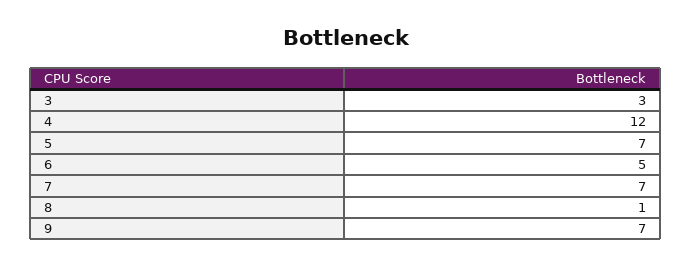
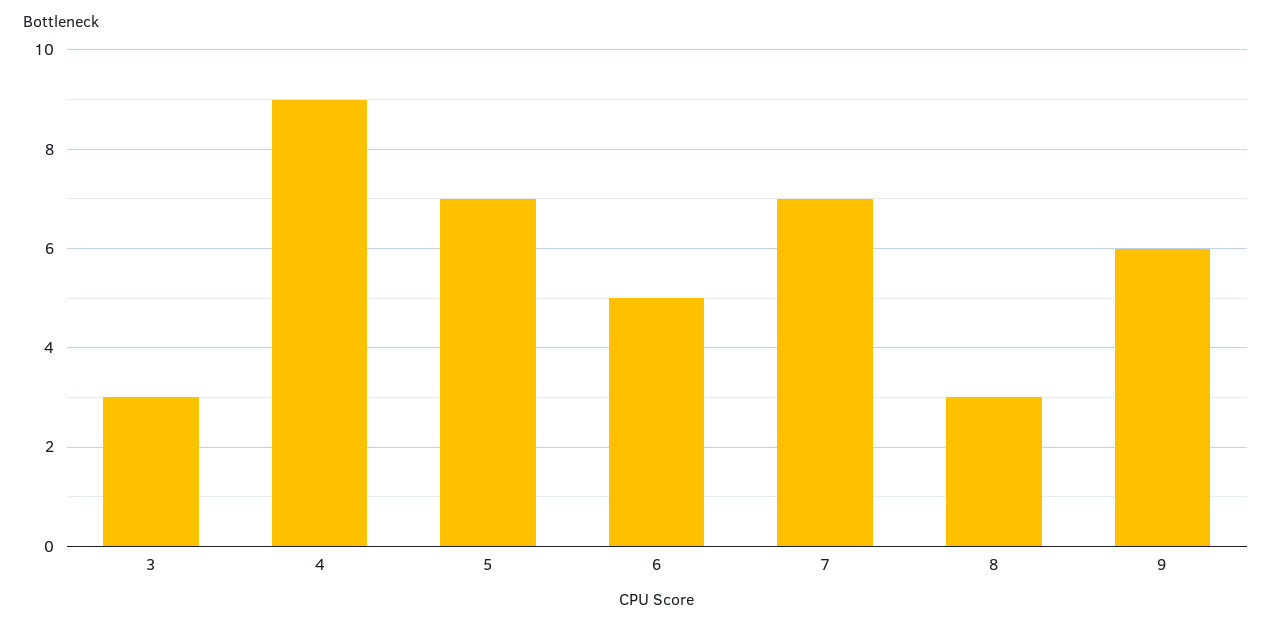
  {
    "3": 3,
-   "4": 12,
+   "4": 9,
    "5": 7,
    "6": 5,
    "7": 7,
-   "8": 1,
+   "8": 3,
-   "9": 7
+   "9": 6
  }

